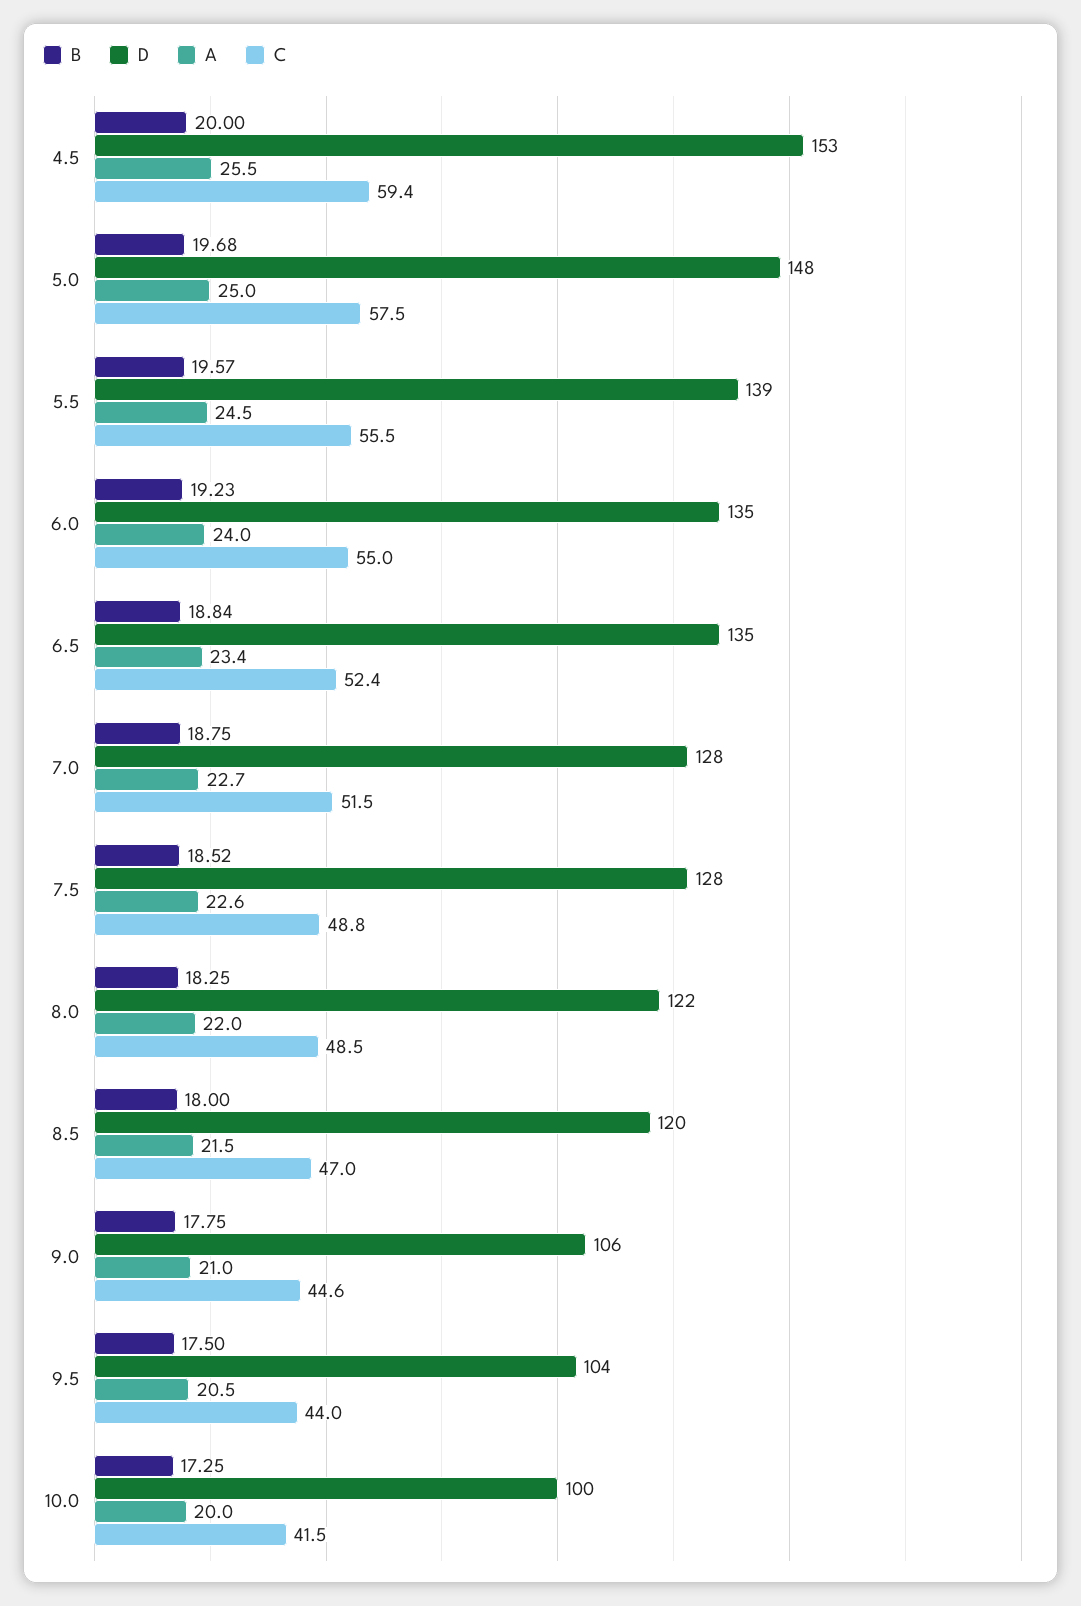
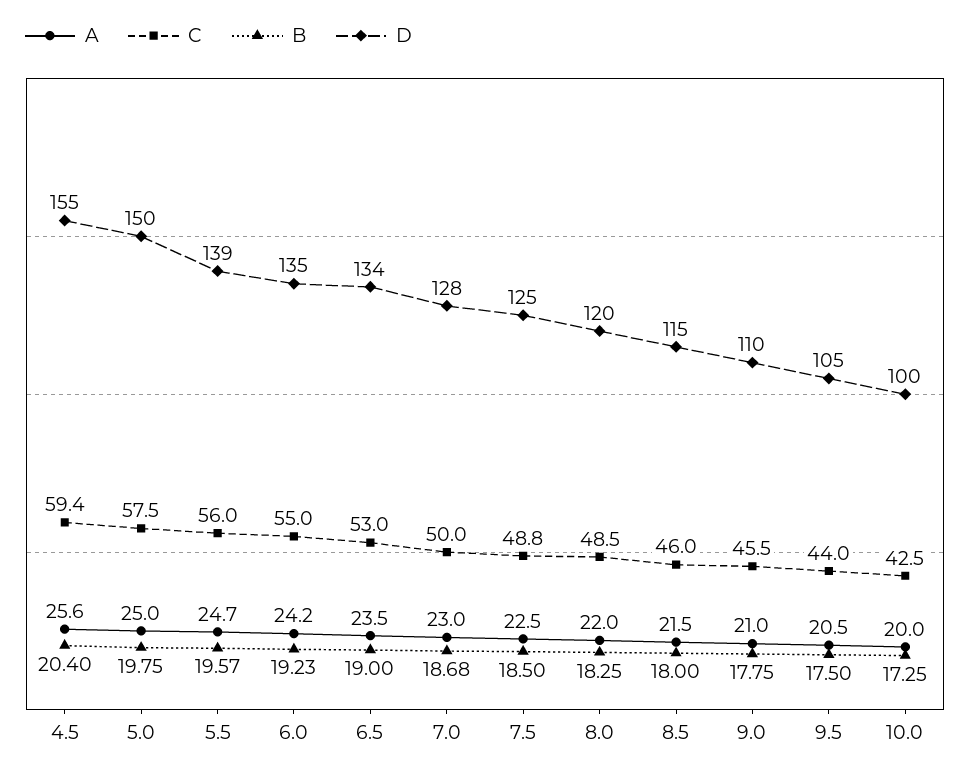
  {
    "B": {
-     "4.5": 20,
+     "4.5": 20.4,
-     "5.0": 19.68,
+     "5.0": 19.75,
      "5.5": 19.57,
      "6.0": 19.23,
-     "6.5": 18.84,
+     "6.5": 19,
-     "7.0": 18.75,
+     "7.0": 18.68,
-     "7.5": 18.52,
+     "7.5": 18.5,
      "8.0": 18.25,
      "8.5": 18,
      "9.0": 17.75,
      "9.5": 17.5,
      "10.0": 17.25
    },
    "D": {
-     "4.5": 153,
+     "4.5": 155,
-     "5.0": 148,
+     "5.0": 150,
      "5.5": 139,
      "6.0": 135,
-     "6.5": 135,
+     "6.5": 134,
      "7.0": 128,
-     "7.5": 128,
+     "7.5": 125,
-     "8.0": 122,
+     "8.0": 120,
-     "8.5": 120,
+     "8.5": 115,
-     "9.0": 106,
+     "9.0": 110,
-     "9.5": 104,
+     "9.5": 105,
      "10.0": 100
    },
    "A": {
-     "4.5": 25.5,
+     "4.5": 25.6,
      "5.0": 25,
-     "5.5": 24.5,
+     "5.5": 24.7,
-     "6.0": 24,
+     "6.0": 24.2,
-     "6.5": 23.4,
+     "6.5": 23.5,
-     "7.0": 22.7,
+     "7.0": 23,
-     "7.5": 22.6,
+     "7.5": 22.5,
      "8.0": 22,
      "8.5": 21.5,
      "9.0": 21,
      "9.5": 20.5,
      "10.0": 20
    },
    "C": {
      "4.5": 59.4,
      "5.0": 57.5,
-     "5.5": 55.5,
+     "5.5": 56,
      "6.0": 55,
-     "6.5": 52.4,
+     "6.5": 53,
-     "7.0": 51.5,
+     "7.0": 50,
      "7.5": 48.8,
      "8.0": 48.5,
-     "8.5": 47,
+     "8.5": 46,
-     "9.0": 44.6,
+     "9.0": 45.5,
      "9.5": 44,
-     "10.0": 41.5
+     "10.0": 42.5
    }
  }

